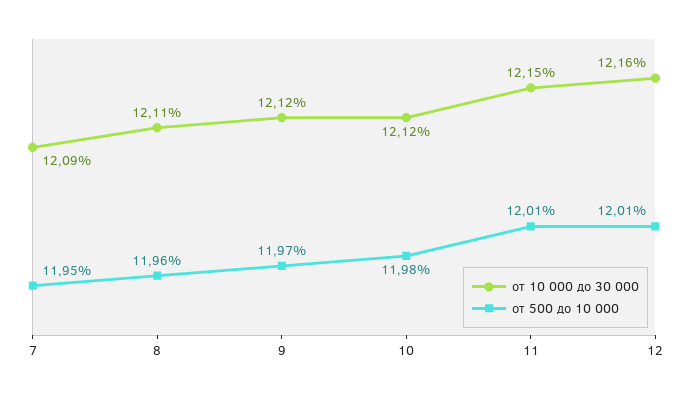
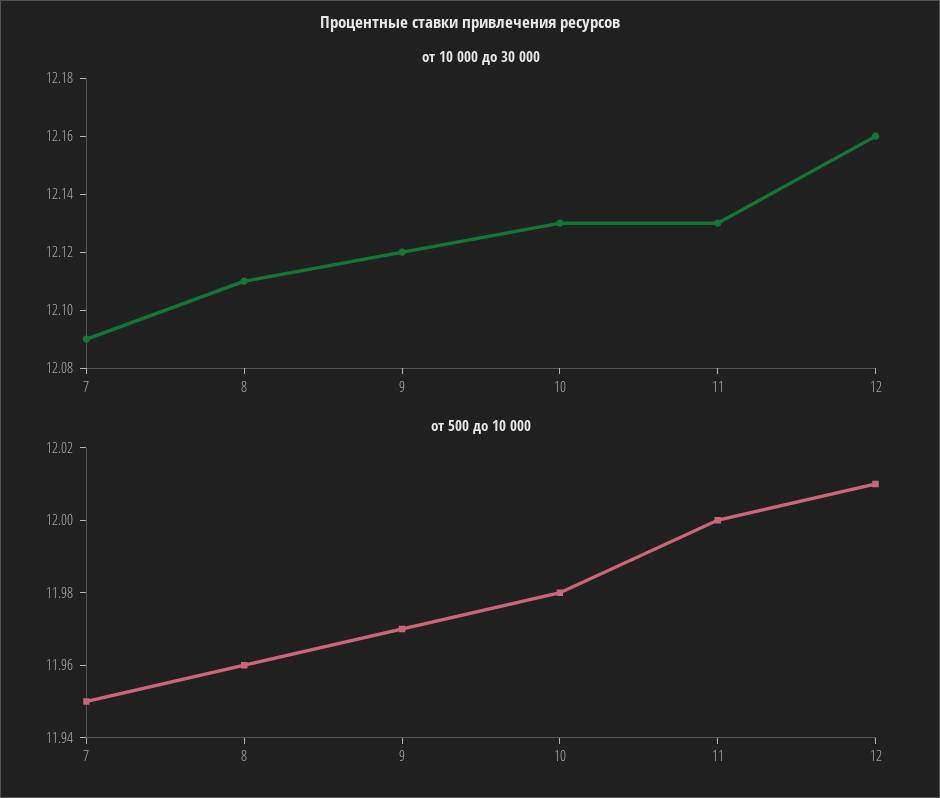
  {
    "от 10 000 до 30 000": {
      "7": 12.09,
      "8": 12.11,
      "9": 12.12,
-     "10": 12.12,
+     "10": 12.13,
-     "11": 12.15,
+     "11": 12.13,
      "12": 12.16
    },
    "от 500 до 10 000": {
      "7": 11.95,
      "8": 11.96,
      "9": 11.97,
      "10": 11.98,
-     "11": 12.01,
+     "11": 12,
      "12": 12.01
    }
  }

